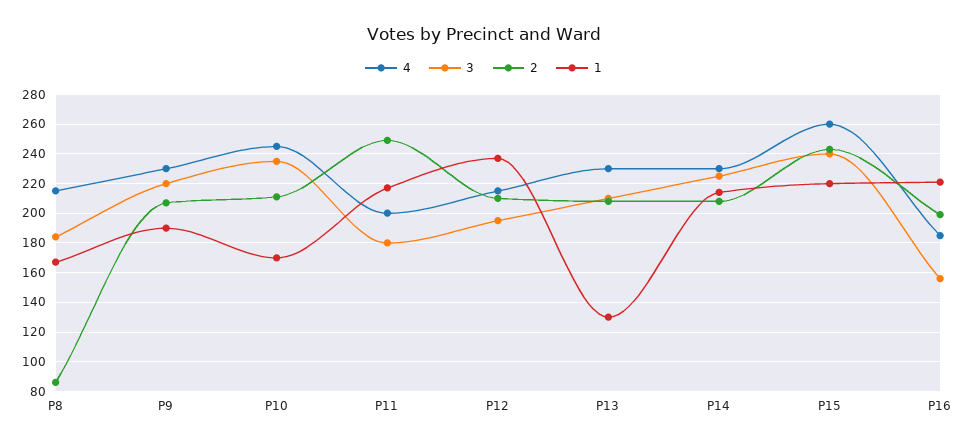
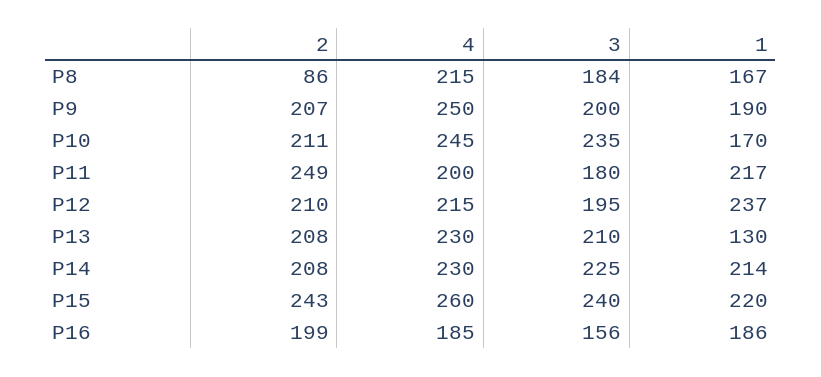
  {
    "4": {
      "P8": 215,
-     "P9": 230,
+     "P9": 250,
      "P10": 245,
      "P11": 200,
      "P12": 215,
      "P13": 230,
      "P14": 230,
      "P15": 260,
      "P16": 185
    },
    "3": {
      "P8": 184,
-     "P9": 220,
+     "P9": 200,
      "P10": 235,
      "P11": 180,
      "P12": 195,
      "P13": 210,
      "P14": 225,
      "P15": 240,
      "P16": 156
    },
    "2": {
      "P8": 86,
      "P9": 207,
      "P10": 211,
      "P11": 249,
      "P12": 210,
      "P13": 208,
      "P14": 208,
      "P15": 243,
      "P16": 199
    },
    "1": {
      "P8": 167,
      "P9": 190,
      "P10": 170,
      "P11": 217,
      "P12": 237,
      "P13": 130,
      "P14": 214,
      "P15": 220,
-     "P16": 220
+     "P16": 186
    }
  }

